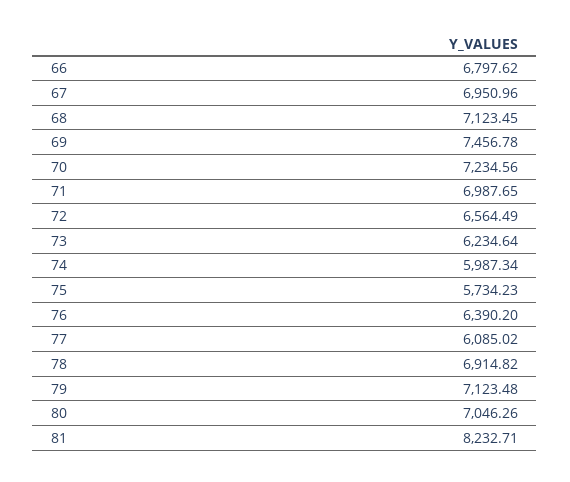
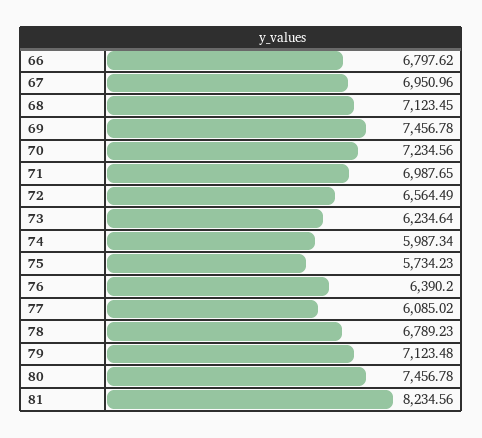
  {
    "66": 6797.62,
    "67": 6950.96,
    "68": 7123.45,
    "69": 7456.78,
    "70": 7234.56,
    "71": 6987.65,
    "72": 6564.49,
    "73": 6234.64,
    "74": 5987.34,
    "75": 5734.23,
    "76": 6390.2,
    "77": 6085.02,
-   "78": 6914.82,
+   "78": 6789.23,
    "79": 7123.48,
-   "80": 7046.26,
+   "80": 7456.78,
-   "81": 8232.71
+   "81": 8234.56
  }

